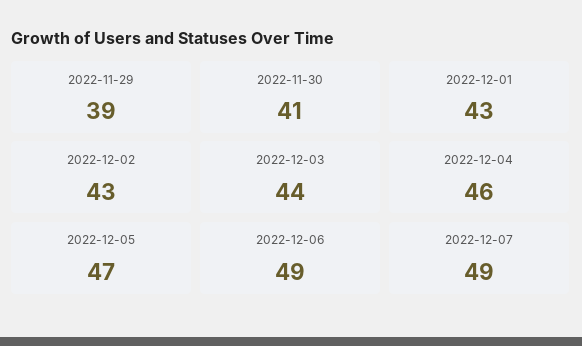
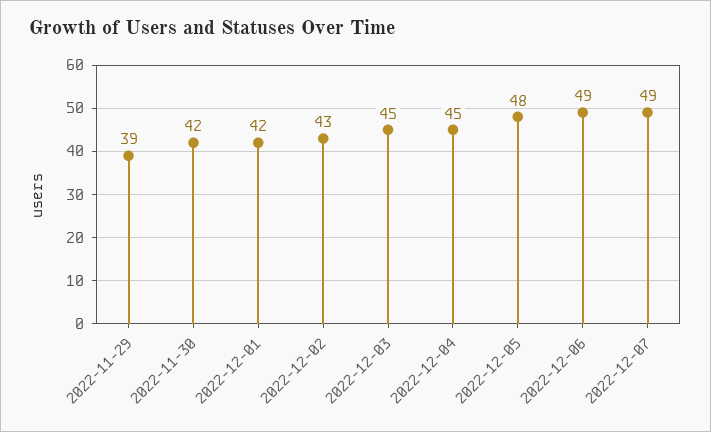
  {
    "2022-11-29": 39,
-   "2022-11-30": 41,
+   "2022-11-30": 42,
-   "2022-12-01": 43,
+   "2022-12-01": 42,
    "2022-12-02": 43,
-   "2022-12-03": 44,
+   "2022-12-03": 45,
-   "2022-12-04": 46,
+   "2022-12-04": 45,
-   "2022-12-05": 47,
+   "2022-12-05": 48,
    "2022-12-06": 49,
    "2022-12-07": 49
  }

